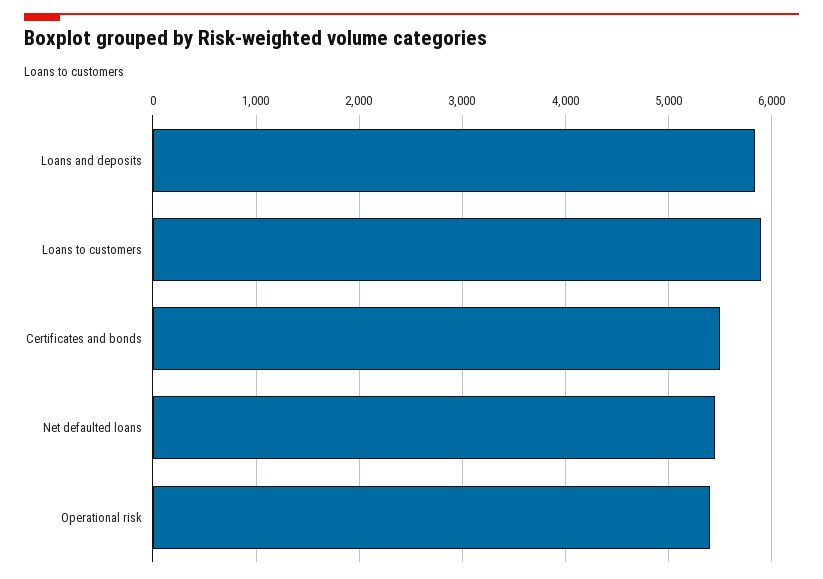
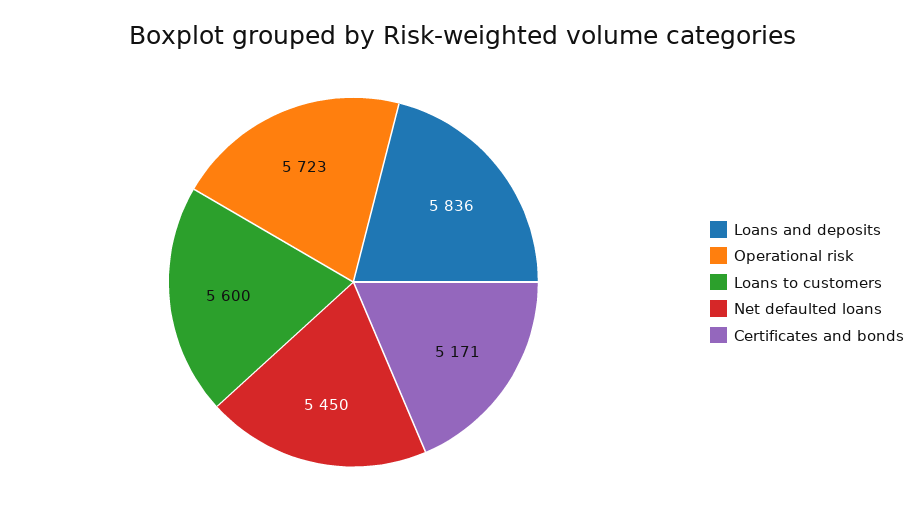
  {
    "Loans and deposits": 5836,
-   "Loans to customers": 5900,
+   "Loans to customers": 5600,
-   "Certificates and bonds": 5500,
+   "Certificates and bonds": 5171,
    "Net defaulted loans": 5450,
-   "Operational risk": 5400
+   "Operational risk": 5723
  }

